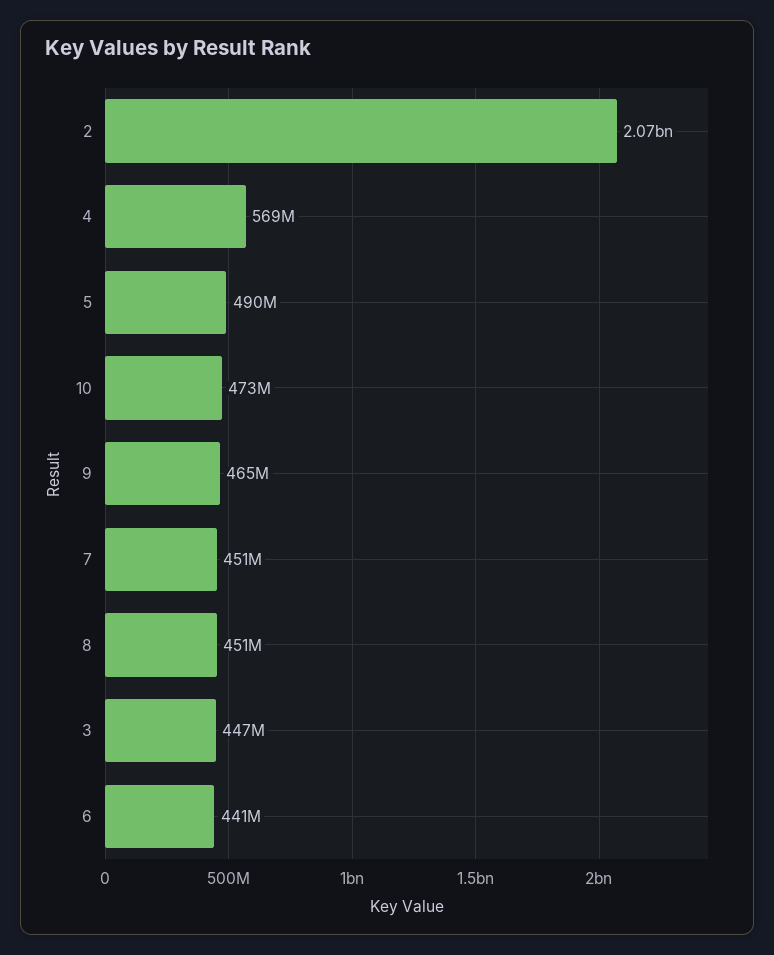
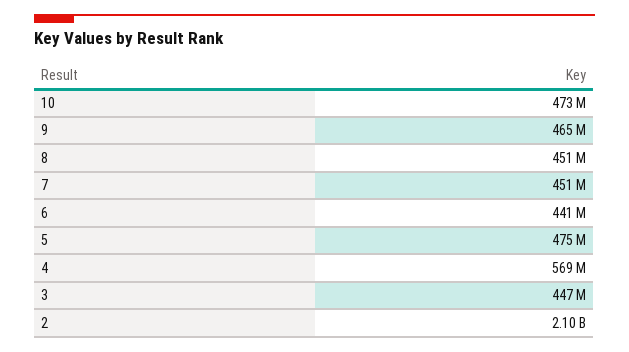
  {
-   "2": 2070000000,
+   "2": 2100000000,
    "4": 569000000,
-   "5": 490000000,
+   "5": 475000000,
    "10": 473000000,
    "9": 465000000,
    "7": 451000000,
    "8": 451000000,
    "3": 447000000,
    "6": 441000000
  }

